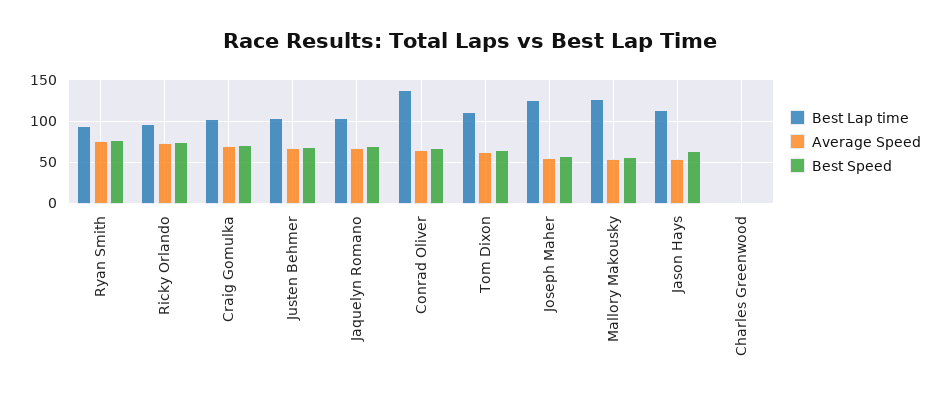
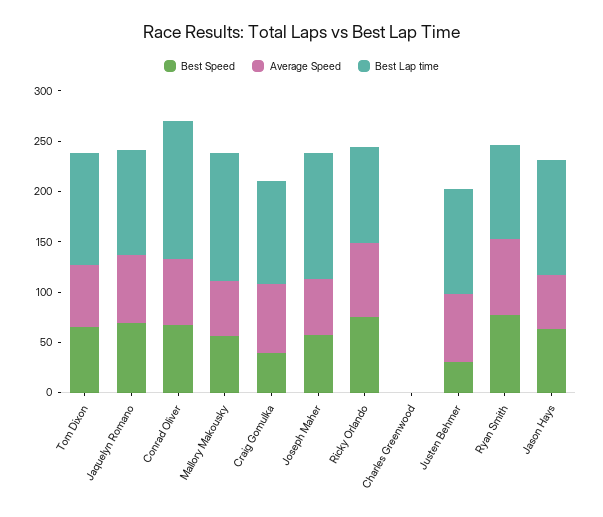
  {
    "Best Lap time": {
      "Ryan Smith": 90,
      "Ricky Orlando": 100,
      "Craig Gomulka": 100,
      "Justen Behmer": 100,
      "Jaquelyn Romano": 100,
      "Conrad Oliver": 140,
      "Tom Dixon": 110,
      "Joseph Maher": 130,
      "Mallory Makousky": 130,
      "Jason Hays": 110,
      "Charles Greenwood": 0
    },
    "Average Speed": {
      "Ryan Smith": 80,
      "Ricky Orlando": 70,
      "Craig Gomulka": 70,
      "Justen Behmer": 70,
      "Jaquelyn Romano": 70,
      "Conrad Oliver": 70,
      "Tom Dixon": 60,
      "Joseph Maher": 60,
      "Mallory Makousky": 50,
      "Jason Hays": 50,
      "Charles Greenwood": 0
    },
    "Best Speed": {
      "Ryan Smith": 80,
      "Ricky Orlando": 80,
-     "Craig Gomulka": 70,
+     "Craig Gomulka": 40,
-     "Justen Behmer": 70,
+     "Justen Behmer": 30,
      "Jaquelyn Romano": 70,
      "Conrad Oliver": 70,
      "Tom Dixon": 60,
      "Joseph Maher": 60,
      "Mallory Makousky": 60,
      "Jason Hays": 60,
      "Charles Greenwood": 0
    }
  }

